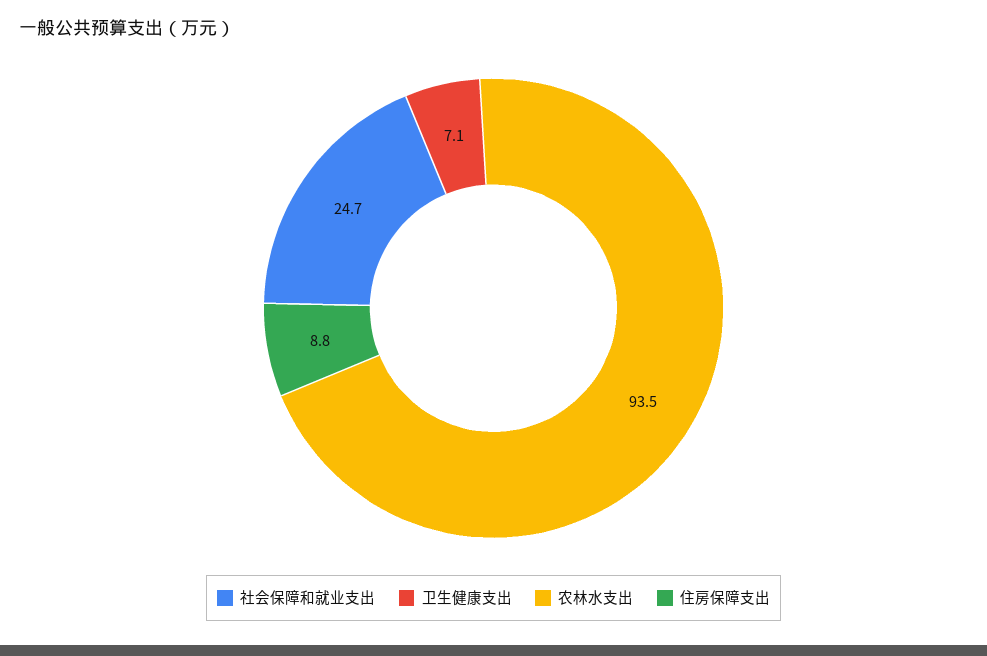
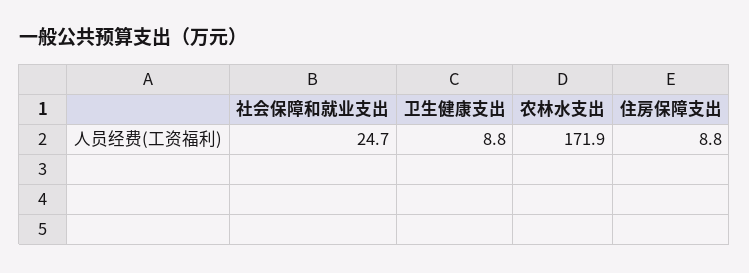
  {
    "社会保障和就业支出": 24.7,
-   "卫生健康支出": 7.1,
+   "卫生健康支出": 8.8,
-   "农林水支出": 93.5,
+   "农林水支出": 171.9,
    "住房保障支出": 8.8
  }

